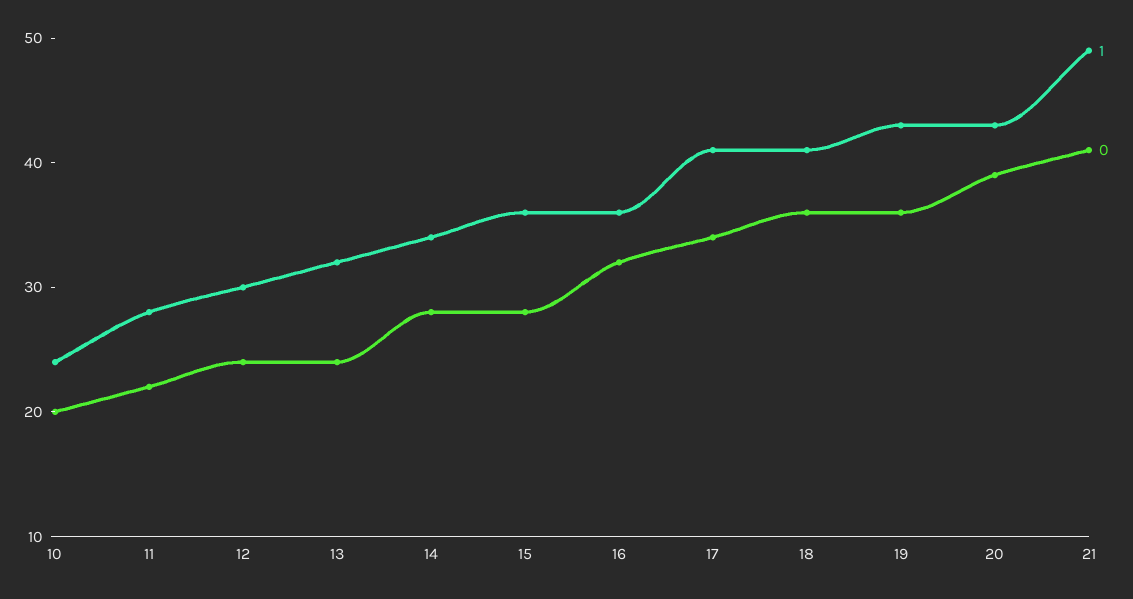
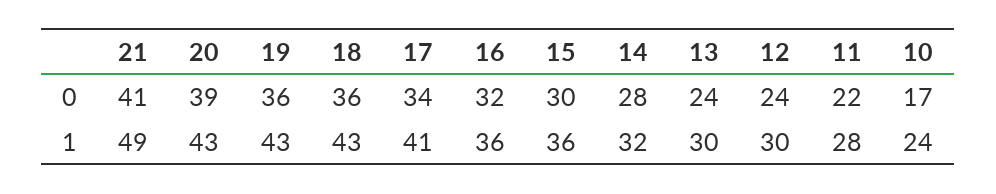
  {
    "1": {
      "10": 24,
      "11": 28,
      "12": 30,
-     "13": 32,
+     "13": 30,
-     "14": 34,
+     "14": 32,
      "15": 36,
      "16": 36,
      "17": 41,
-     "18": 41,
+     "18": 43,
      "19": 43,
      "20": 43,
      "21": 49
    },
    "0": {
-     "10": 20,
+     "10": 17,
      "11": 22,
      "12": 24,
      "13": 24,
      "14": 28,
-     "15": 28,
+     "15": 30,
      "16": 32,
      "17": 34,
      "18": 36,
      "19": 36,
      "20": 39,
      "21": 41
    }
  }

